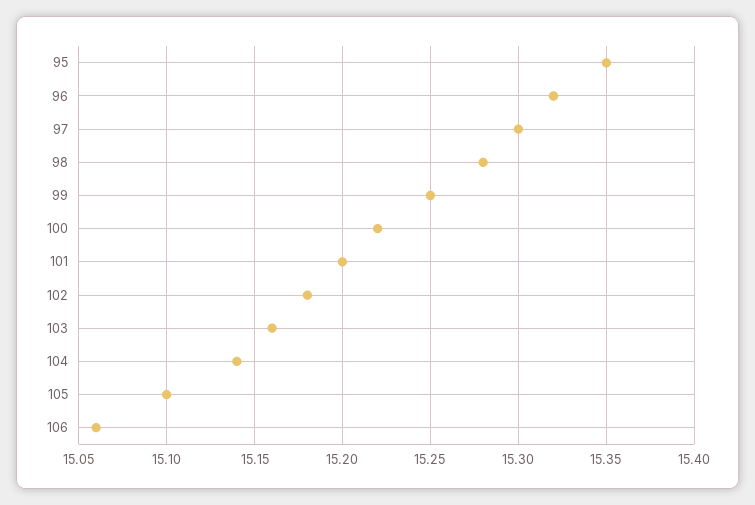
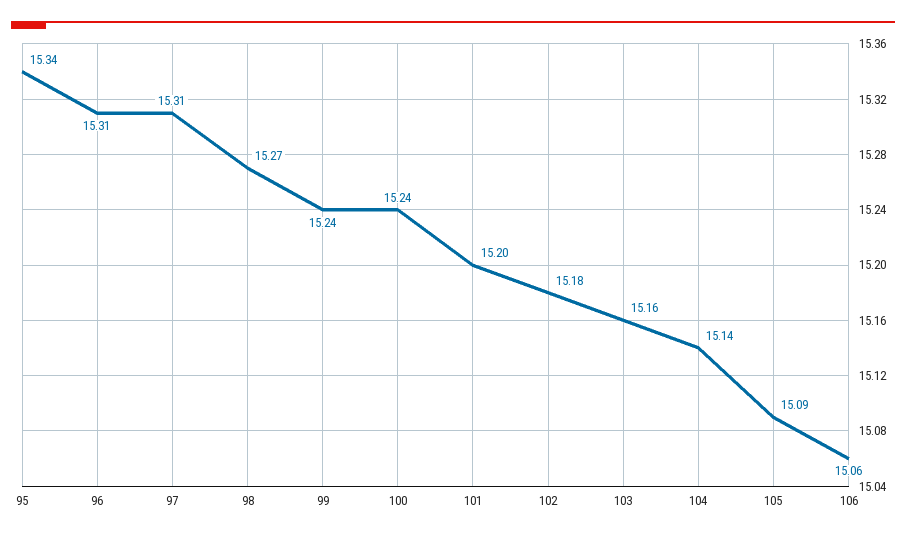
  {
-   "95": 15.35,
+   "95": 15.34,
-   "96": 15.32,
+   "96": 15.31,
-   "97": 15.3,
+   "97": 15.31,
-   "98": 15.28,
+   "98": 15.27,
-   "99": 15.25,
+   "99": 15.24,
-   "100": 15.22,
+   "100": 15.24,
    "101": 15.2,
    "102": 15.18,
    "103": 15.16,
    "104": 15.14,
-   "105": 15.1,
+   "105": 15.09,
    "106": 15.06
  }

